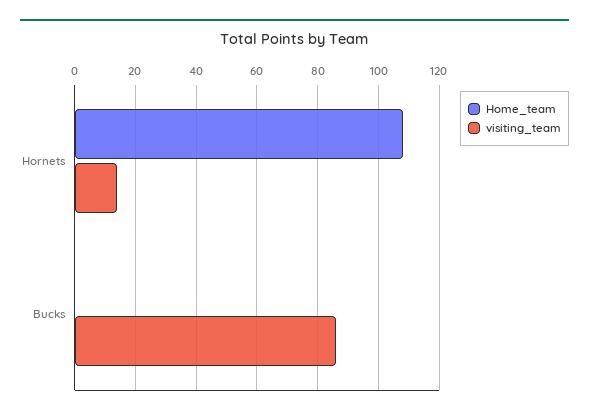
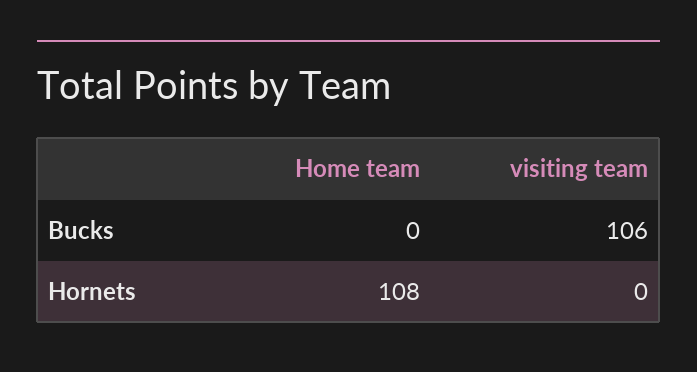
  {
    "Home_team": {
      "Hornets": 108,
      "Bucks": 0
    },
    "visiting_team": {
-     "Hornets": 15,
+     "Hornets": 0,
-     "Bucks": 85
+     "Bucks": 106
    }
  }

